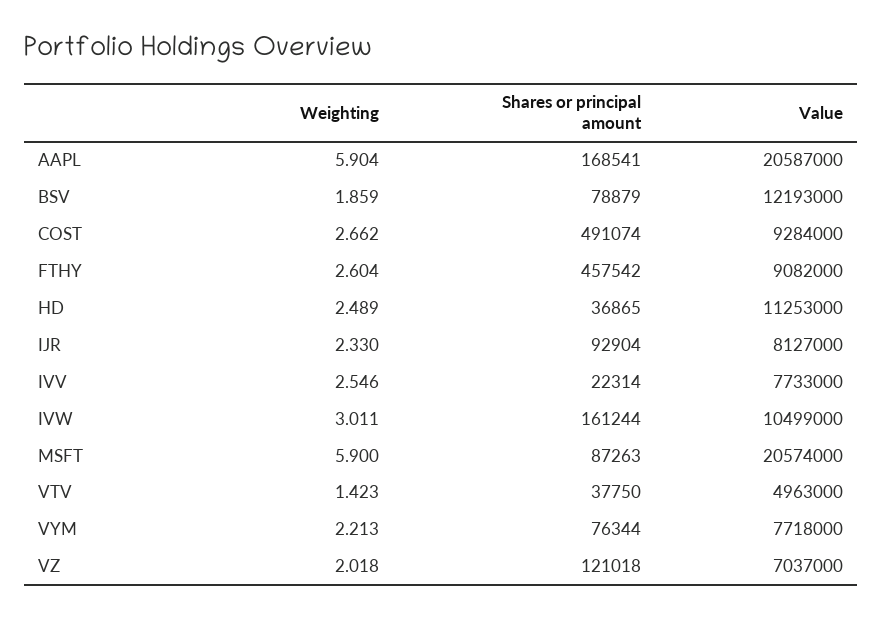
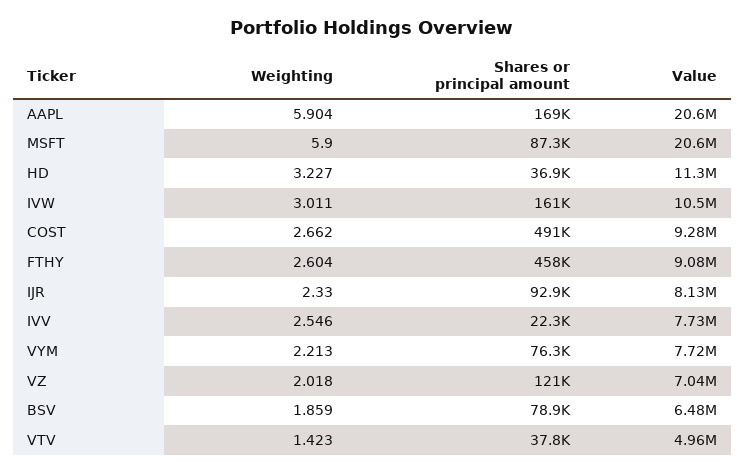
  {
    "Weighting": {
      "AAPL": 5.904,
      "BSV": 1.859,
      "COST": 2.662,
      "FTHY": 2.604,
-     "HD": 2.489,
+     "HD": 3.227,
      "IJR": 2.33,
      "IVV": 2.546,
      "IVW": 3.011,
      "MSFT": 5.9,
      "VTV": 1.423,
      "VYM": 2.213,
      "VZ": 2.018
    },
    "Shares or principal amount": {
      "AAPL": 168541,
      "BSV": 78879,
      "COST": 491074,
      "FTHY": 457542,
      "HD": 36865,
      "IJR": 92904,
      "IVV": 22314,
      "IVW": 161244,
      "MSFT": 87263,
      "VTV": 37750,
      "VYM": 76344,
      "VZ": 121018
    },
    "Value": {
      "AAPL": 20587000,
-     "BSV": 12193000,
+     "BSV": 6480000,
      "COST": 9284000,
      "FTHY": 9082000,
      "HD": 11253000,
      "IJR": 8127000,
      "IVV": 7733000,
      "IVW": 10499000,
      "MSFT": 20574000,
      "VTV": 4963000,
      "VYM": 7718000,
      "VZ": 7037000
    }
  }

